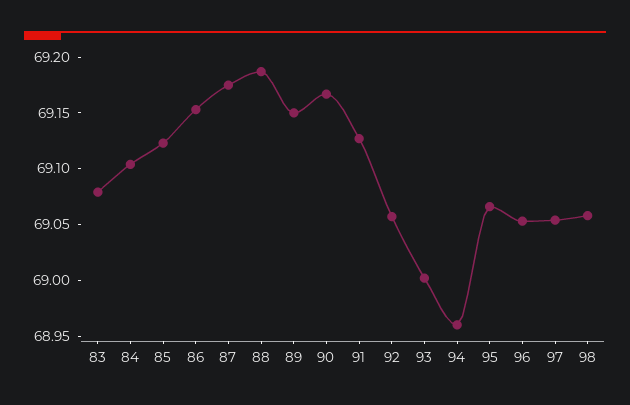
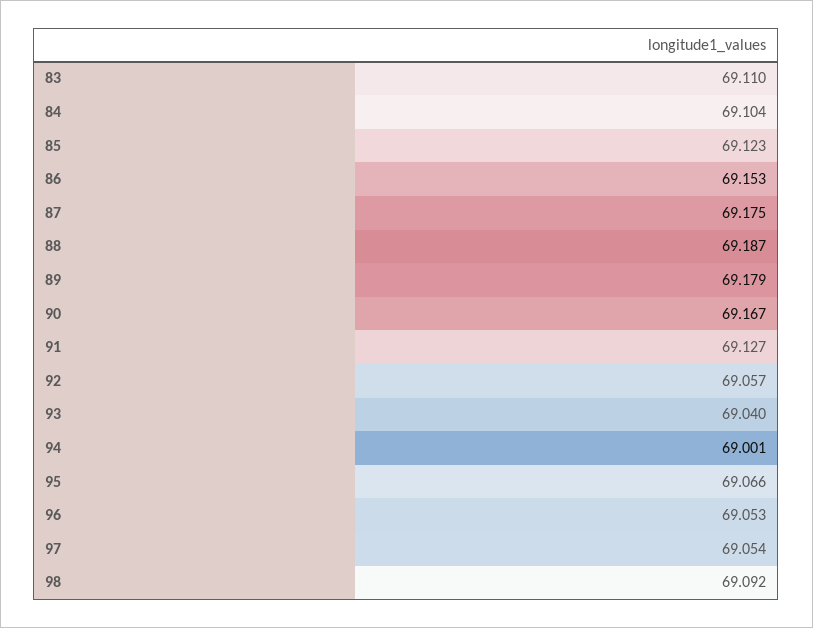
  {
-   "83": 69.08,
+   "83": 69.11,
    "84": 69.104,
    "85": 69.123,
    "86": 69.153,
    "87": 69.175,
    "88": 69.187,
-   "89": 69.15,
+   "89": 69.179,
    "90": 69.167,
    "91": 69.127,
    "92": 69.057,
-   "93": 69,
+   "93": 69.04,
-   "94": 68.96,
+   "94": 69.001,
    "95": 69.066,
    "96": 69.053,
    "97": 69.054,
-   "98": 69.06
+   "98": 69.092
  }

